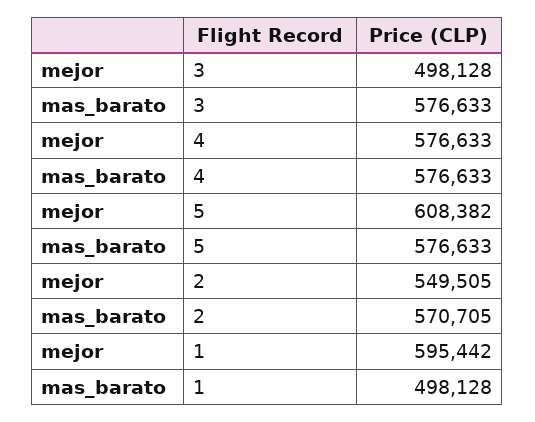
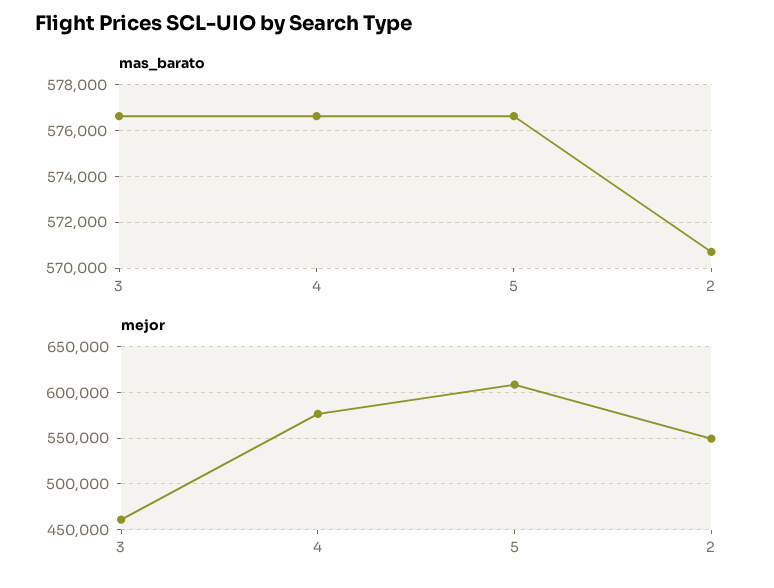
  {
    "mejor": {
-     "3": 498128,
+     "3": 460000,
      "4": 576633,
      "5": 608382,
-     "2": 549505,
+     "2": 549505
-     "1": 595442
    },
    "mas_barato": {
      "3": 576633,
      "4": 576633,
      "5": 576633,
-     "2": 570705,
+     "2": 570705
-     "1": 498128
    }
  }

